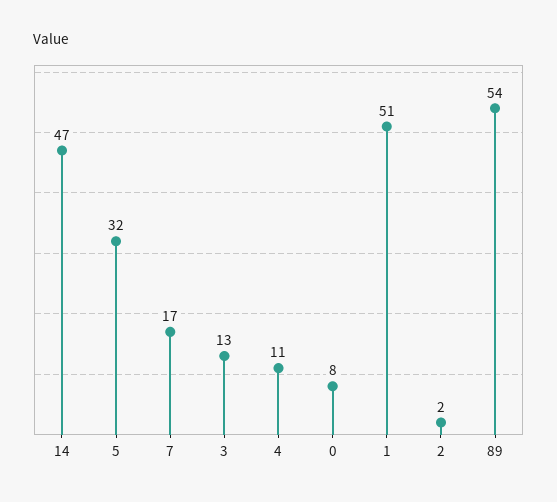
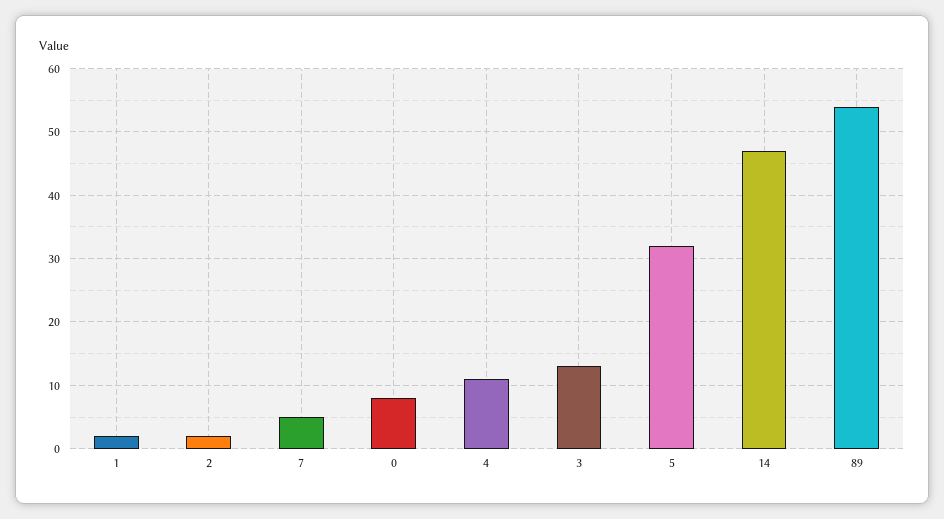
  {
    "14": 47,
    "5": 32,
-   "7": 17,
+   "7": 5,
    "3": 13,
    "4": 11,
    "0": 8,
-   "1": 51,
+   "1": 2,
    "2": 2,
    "89": 54
  }

